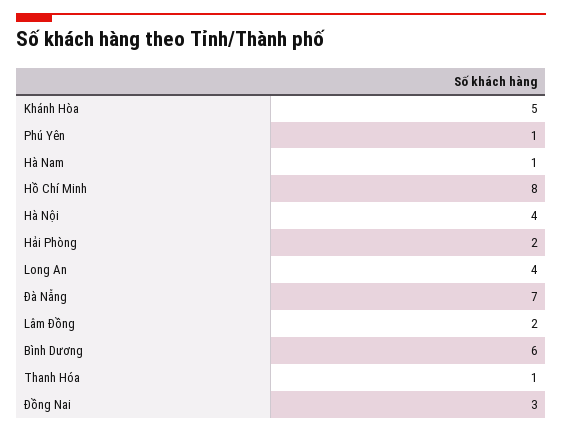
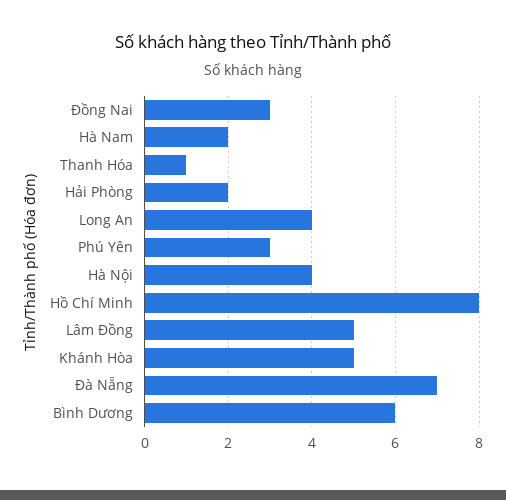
  {
    "Khánh Hòa": 5,
-   "Phú Yên": 1,
+   "Phú Yên": 3,
-   "Hà Nam": 1,
+   "Hà Nam": 2,
    "Hồ Chí Minh": 8,
    "Hà Nội": 4,
    "Hải Phòng": 2,
    "Long An": 4,
    "Đà Nẵng": 7,
-   "Lâm Đồng": 2,
+   "Lâm Đồng": 5,
    "Bình Dương": 6,
    "Thanh Hóa": 1,
    "Đồng Nai": 3
  }

